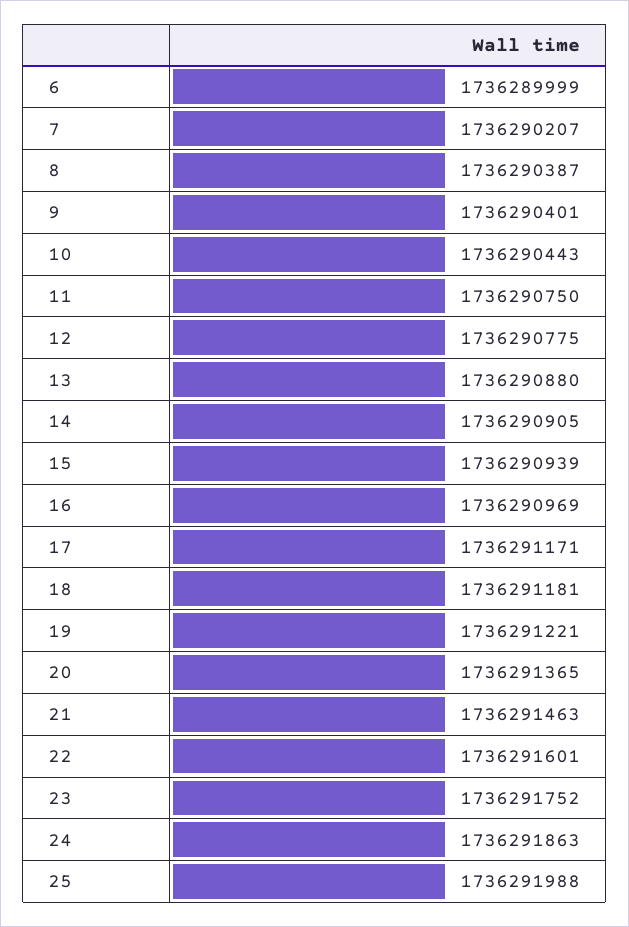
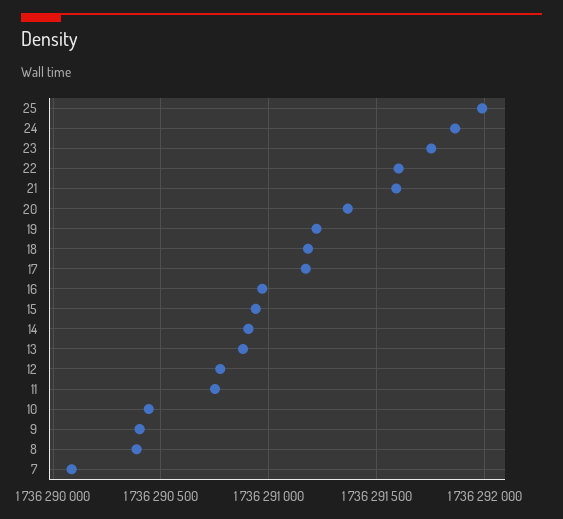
  {
-   "6": 1736289999,
-   "7": 1736290207,
+   "7": 1736290100,
    "8": 1736290387,
    "9": 1736290401,
    "10": 1736290443,
    "11": 1736290750,
    "12": 1736290775,
    "13": 1736290880,
    "14": 1736290905,
    "15": 1736290939,
    "16": 1736290969,
    "17": 1736291171,
    "18": 1736291181,
    "19": 1736291221,
    "20": 1736291365,
-   "21": 1736291463,
+   "21": 1736291600,
    "22": 1736291601,
    "23": 1736291752,
    "24": 1736291863,
    "25": 1736291988
  }

